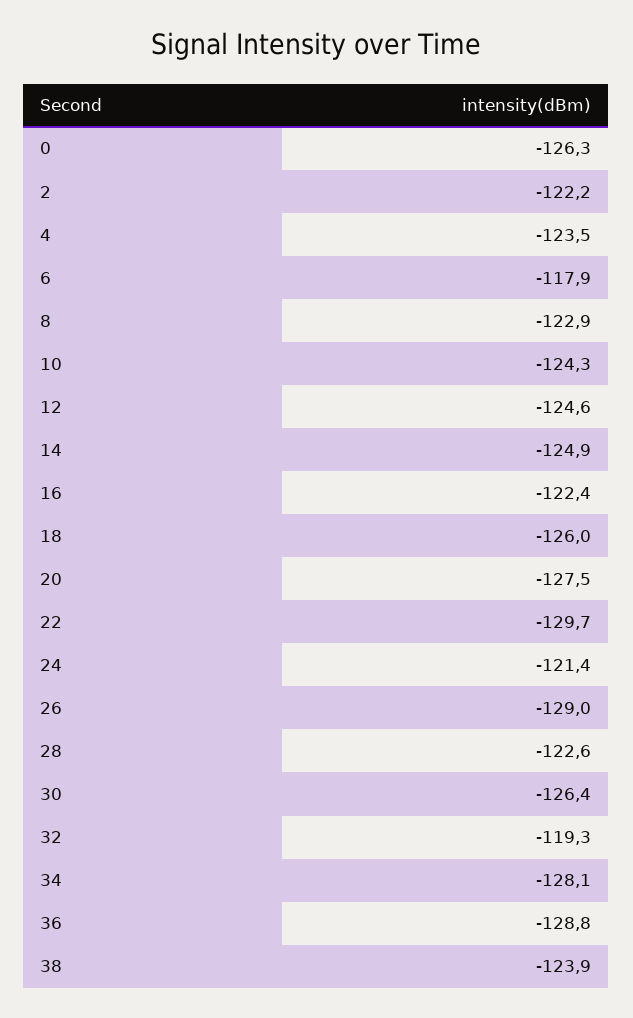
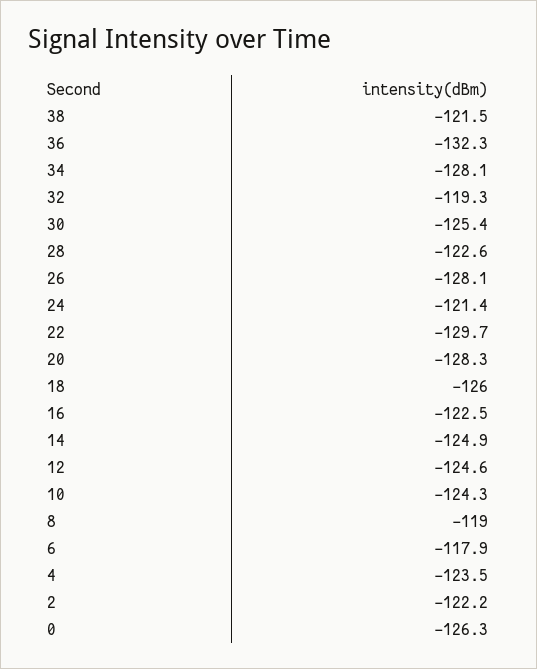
  {
    "0": -126.3,
    "2": -122.2,
    "4": -123.5,
    "6": -117.9,
-   "8": -122.9,
+   "8": -119,
    "10": -124.3,
    "12": -124.6,
    "14": -124.9,
-   "16": -122.4,
+   "16": -122.5,
    "18": -126,
-   "20": -127.5,
+   "20": -128.3,
    "22": -129.7,
    "24": -121.4,
-   "26": -129,
+   "26": -128.1,
    "28": -122.6,
-   "30": -126.4,
+   "30": -125.4,
    "32": -119.3,
    "34": -128.1,
-   "36": -128.8,
+   "36": -132.3,
-   "38": -123.9
+   "38": -121.5
  }

